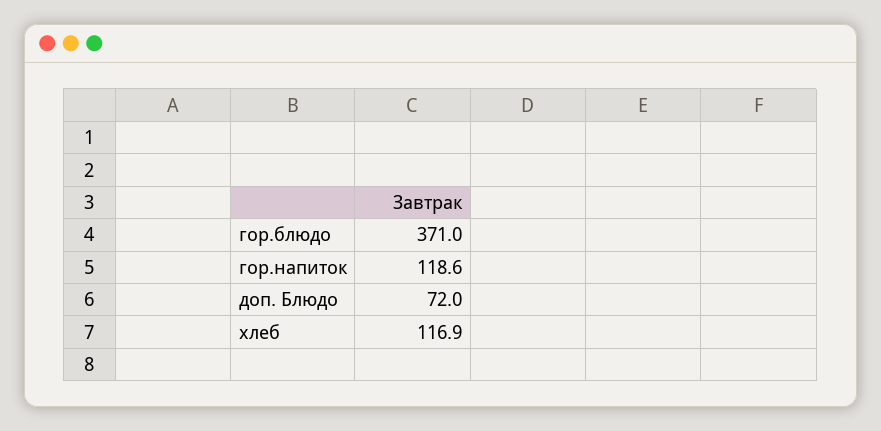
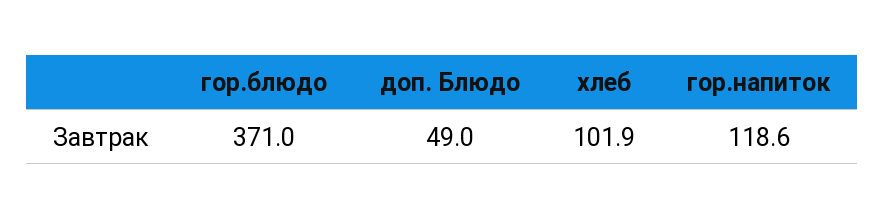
  {
    "гор.блюдо": 371,
    "гор.напиток": 118.6,
-   "доп. Блюдо": 72,
+   "доп. Блюдо": 49,
-   "хлеб": 116.9
+   "хлеб": 101.9
  }

